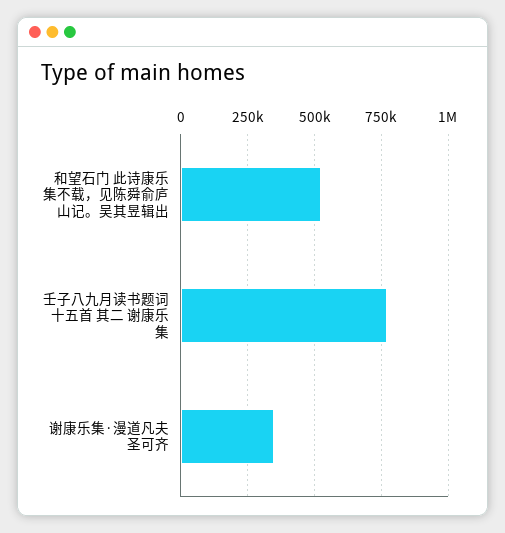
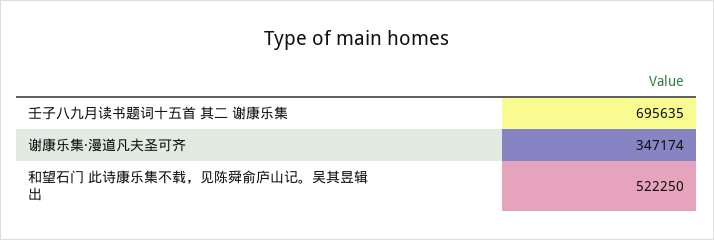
  {
    "和望石门 此诗康乐集不载，见陈舜俞庐山记。吴其昱辑出": 522250,
-   "壬子八九月读书题词十五首 其二 谢康乐集": 775000,
+   "壬子八九月读书题词十五首 其二 谢康乐集": 695635,
    "谢康乐集·漫道凡夫圣可齐": 347174
  }

